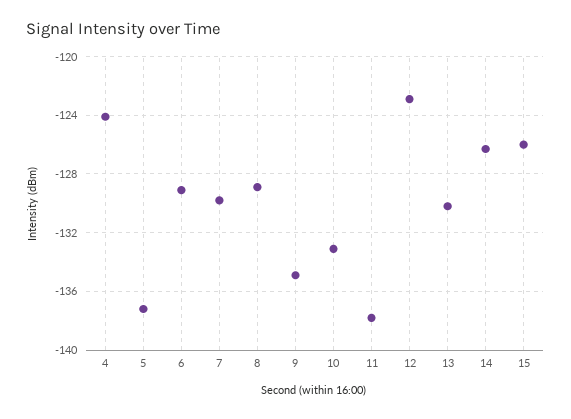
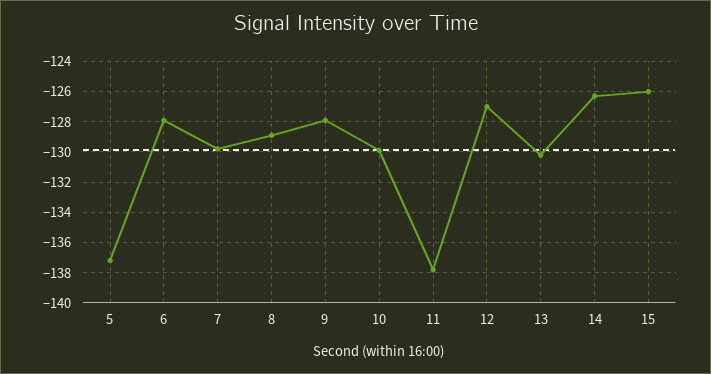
  {
-   "4": -124,
    "5": -137,
-   "6": -129,
+   "6": -128,
    "7": -130,
    "8": -129,
-   "9": -135,
+   "9": -128,
-   "10": -133,
+   "10": -130,
    "11": -138,
-   "12": -123,
+   "12": -127,
    "13": -130,
    "14": -126.5,
    "15": -126
  }

